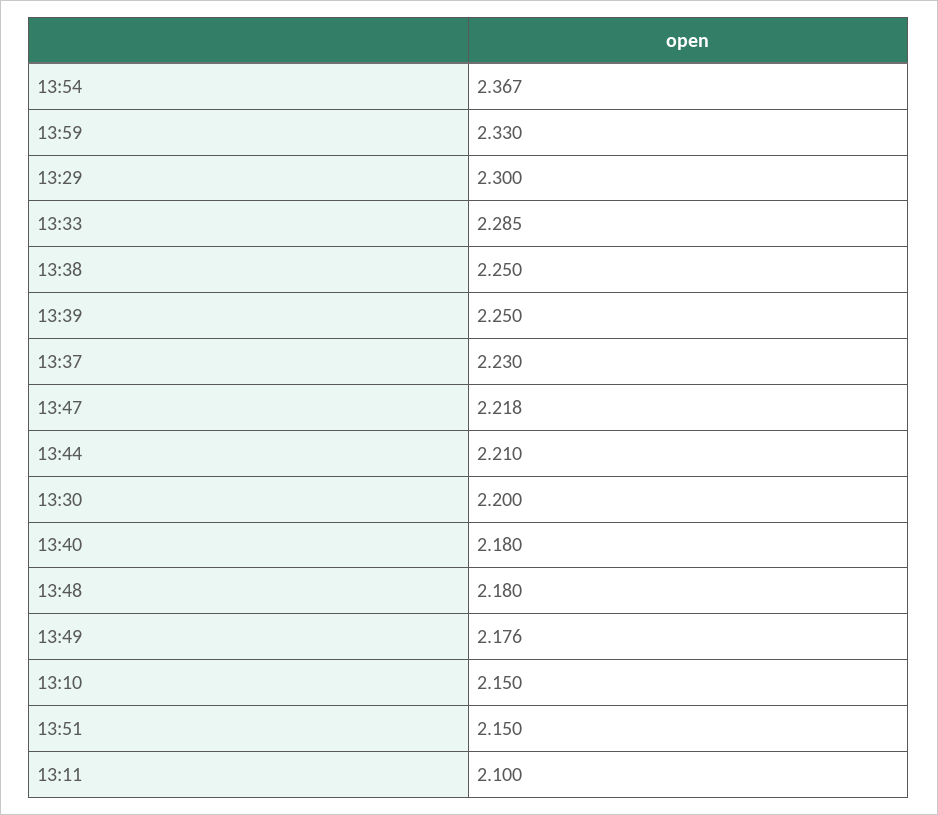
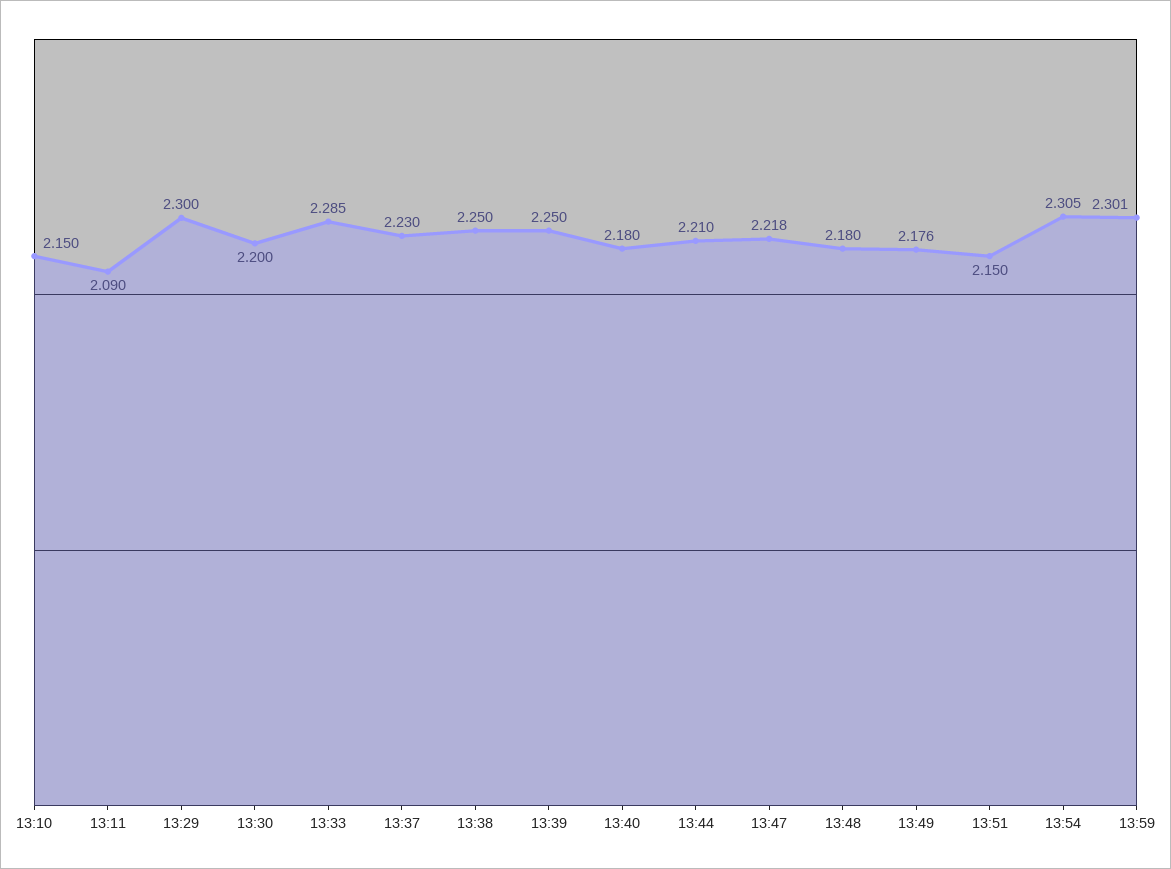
  {
-   "13:54": 2.367,
+   "13:54": 2.305,
-   "13:59": 2.33,
+   "13:59": 2.301,
    "13:29": 2.3,
    "13:33": 2.285,
    "13:38": 2.25,
    "13:39": 2.25,
    "13:37": 2.23,
    "13:47": 2.218,
    "13:44": 2.21,
    "13:30": 2.2,
    "13:40": 2.18,
    "13:48": 2.18,
    "13:49": 2.176,
    "13:10": 2.15,
    "13:51": 2.15,
-   "13:11": 2.1
+   "13:11": 2.09
  }

